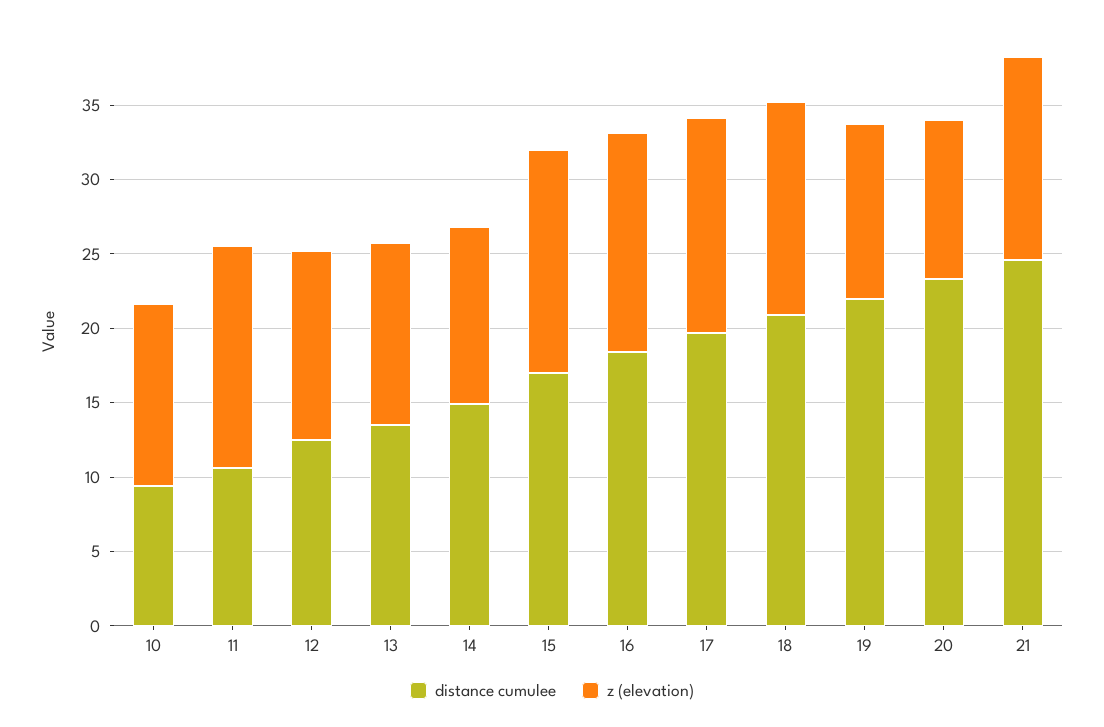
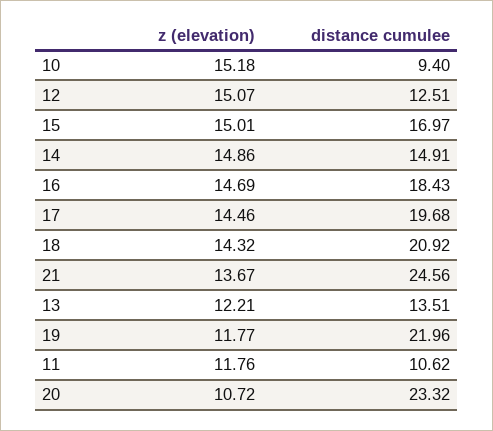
  {
    "distance cumulee": {
      "10": 9.4,
      "11": 10.62,
      "12": 12.51,
      "13": 13.51,
      "14": 14.91,
      "15": 16.97,
      "16": 18.43,
      "17": 19.68,
      "18": 20.92,
      "19": 21.96,
      "20": 23.32,
      "21": 24.56
    },
    "z (elevation)": {
-     "10": 12,
+     "10": 15.18,
-     "11": 15,
+     "11": 11.76,
-     "12": 13,
+     "12": 15.07,
      "13": 12.21,
-     "14": 12,
+     "14": 14.86,
      "15": 15.01,
      "16": 14.69,
      "17": 14.46,
      "18": 14.32,
      "19": 11.77,
      "20": 10.72,
      "21": 13.67
    }
  }

